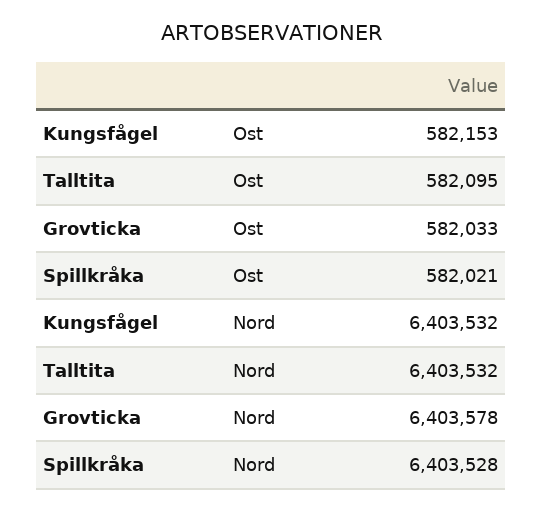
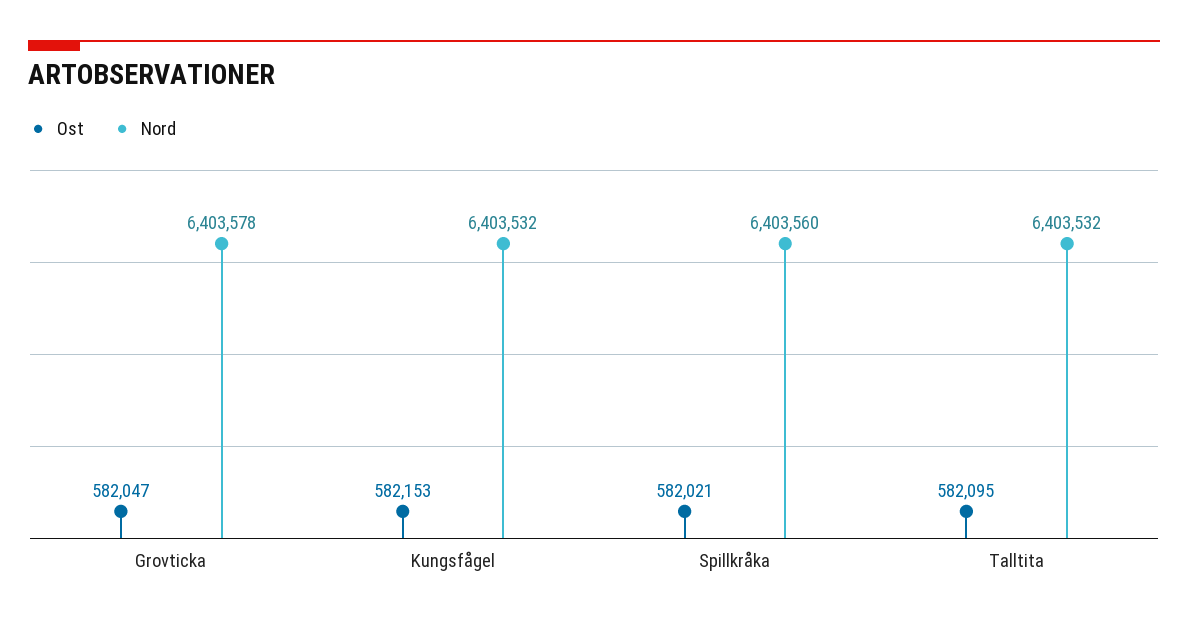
  {
    "Ost": {
      "Kungsfågel": 582153,
      "Talltita": 582095,
-     "Grovticka": 582033,
+     "Grovticka": 582047,
      "Spillkråka": 582021
    },
    "Nord": {
      "Kungsfågel": 6403532,
      "Talltita": 6403532,
      "Grovticka": 6403578,
-     "Spillkråka": 6403528
+     "Spillkråka": 6403560
    }
  }

